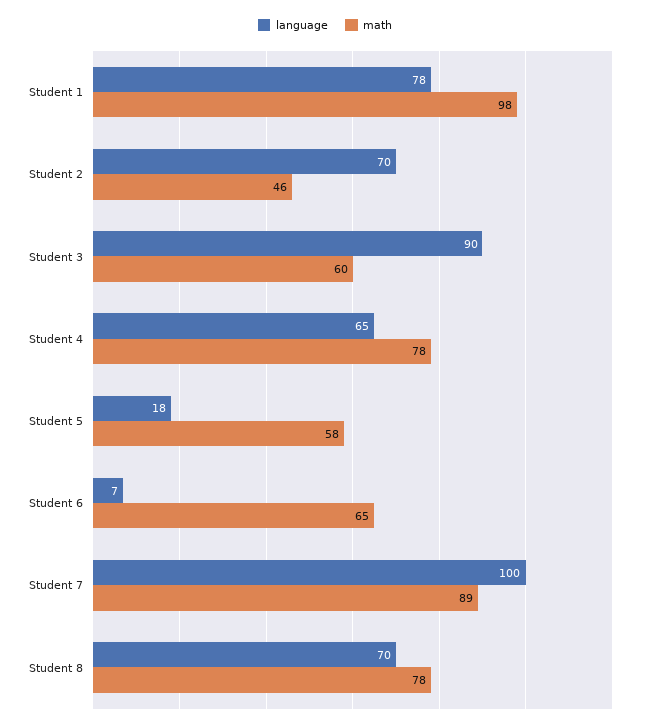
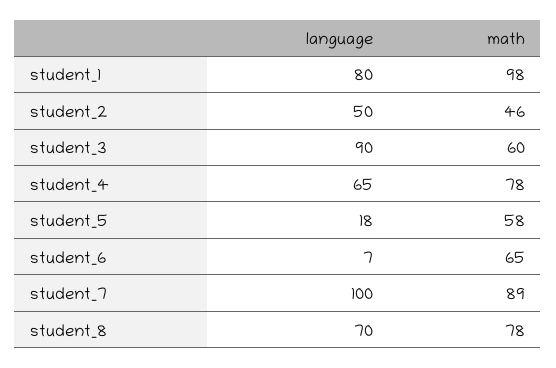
  {
    "language": {
-     "Student 1": 78,
+     "Student 1": 80,
-     "Student 2": 70,
+     "Student 2": 50,
      "Student 3": 90,
      "Student 4": 65,
      "Student 5": 18,
      "Student 6": 7,
      "Student 7": 100,
      "Student 8": 70
    },
    "math": {
      "Student 1": 98,
      "Student 2": 46,
      "Student 3": 60,
      "Student 4": 78,
      "Student 5": 58,
      "Student 6": 65,
      "Student 7": 89,
      "Student 8": 78
    }
  }

